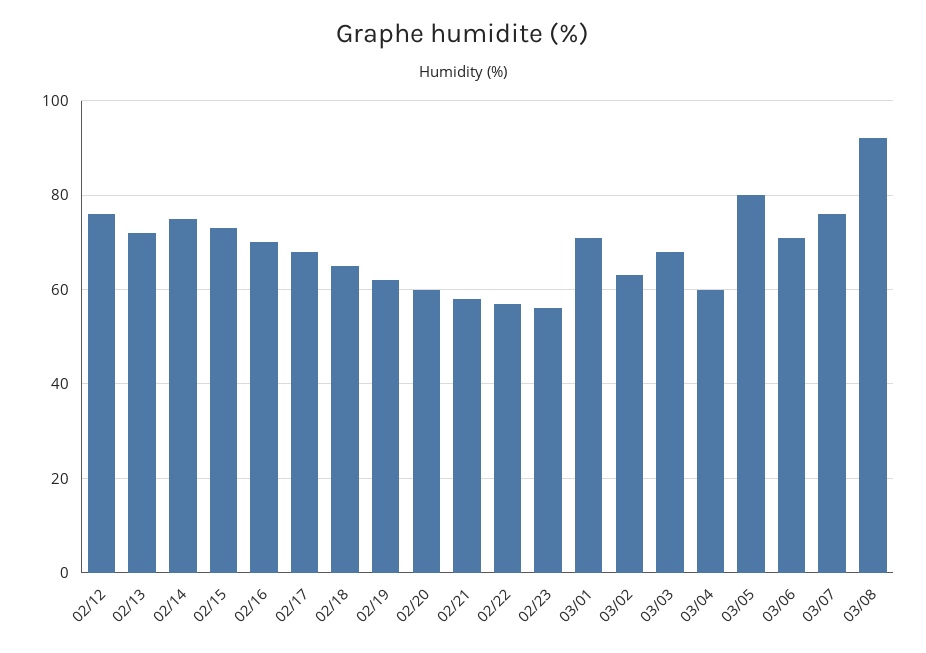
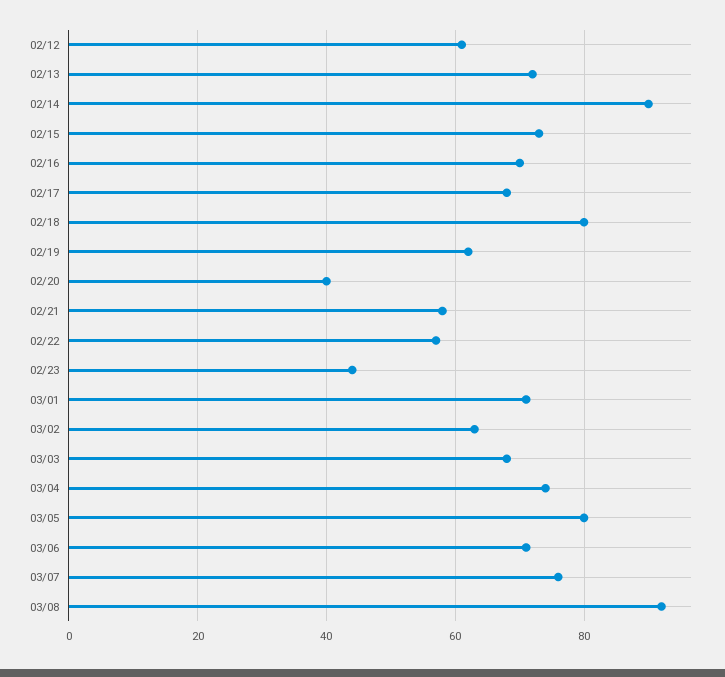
  {
-   "02/12": 75,
+   "02/12": 60,
    "02/13": 70,
-   "02/14": 75,
+   "02/14": 90,
    "02/15": 75,
    "02/16": 70,
    "02/17": 70,
-   "02/18": 65,
+   "02/18": 80,
    "02/19": 60,
-   "02/20": 60,
+   "02/20": 40,
    "02/21": 60,
    "02/22": 55,
-   "02/23": 55,
+   "02/23": 45,
    "03/01": 70,
    "03/02": 65,
    "03/03": 70,
-   "03/04": 60,
+   "03/04": 75,
    "03/05": 80,
    "03/06": 70,
    "03/07": 75,
    "03/08": 90
  }

